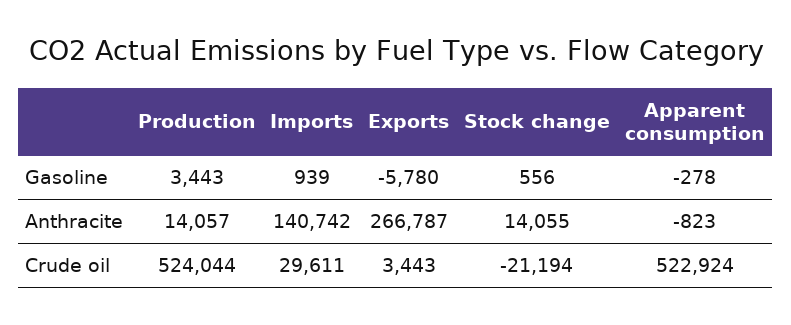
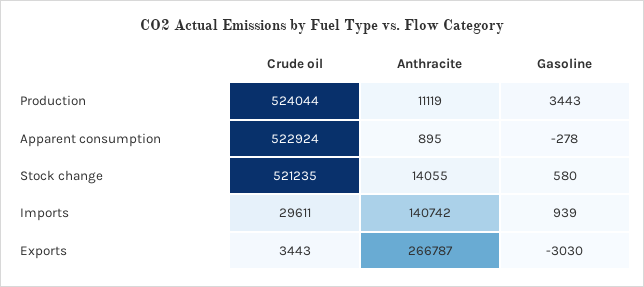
  {
    "Production": {
      "Gasoline": 3443,
-     "Anthracite": 14057,
+     "Anthracite": 11119,
      "Crude oil": 524044
    },
    "Imports": {
      "Gasoline": 939,
      "Anthracite": 140742,
      "Crude oil": 29611
    },
    "Exports": {
-     "Gasoline": -5780,
+     "Gasoline": -3030,
      "Anthracite": 266787,
      "Crude oil": 3443
    },
    "Stock change": {
-     "Gasoline": 556,
+     "Gasoline": 580,
      "Anthracite": 14055,
-     "Crude oil": -21194
+     "Crude oil": 521235
    },
    "Apparent consumption": {
      "Gasoline": -278,
-     "Anthracite": -823,
+     "Anthracite": 895,
      "Crude oil": 522924
    }
  }

